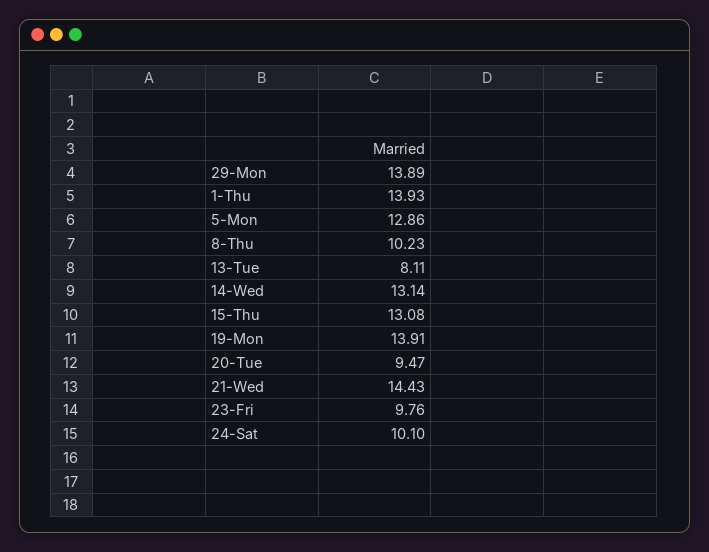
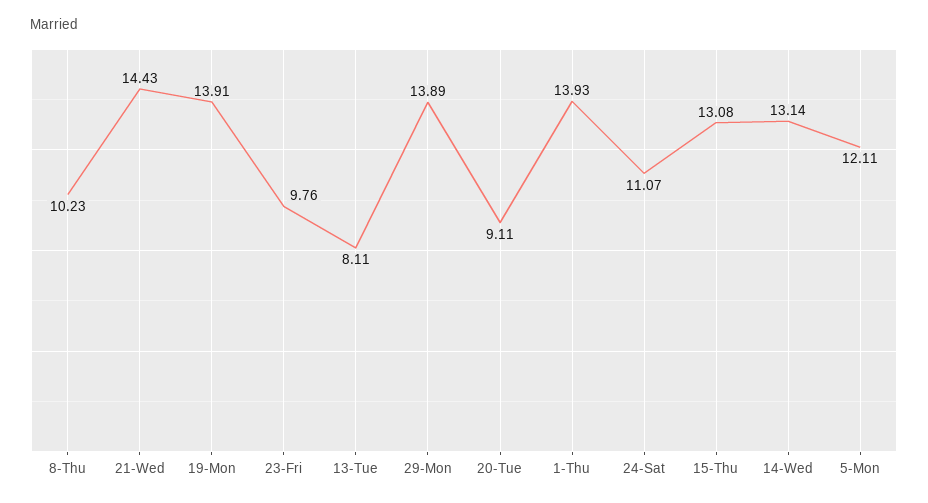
  {
    "29-Mon": 13.89,
    "1-Thu": 13.93,
-   "5-Mon": 12.86,
+   "5-Mon": 12.11,
    "8-Thu": 10.23,
    "13-Tue": 8.11,
    "14-Wed": 13.14,
    "15-Thu": 13.08,
    "19-Mon": 13.91,
-   "20-Tue": 9.47,
+   "20-Tue": 9.11,
    "21-Wed": 14.43,
    "23-Fri": 9.76,
-   "24-Sat": 10.1
+   "24-Sat": 11.07
  }

